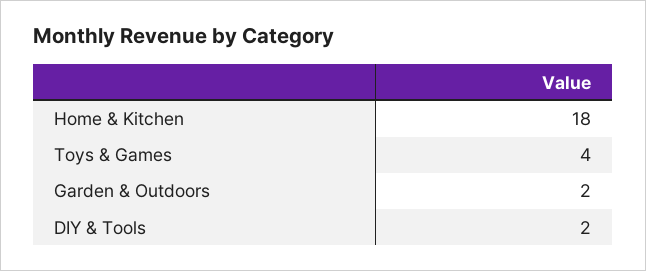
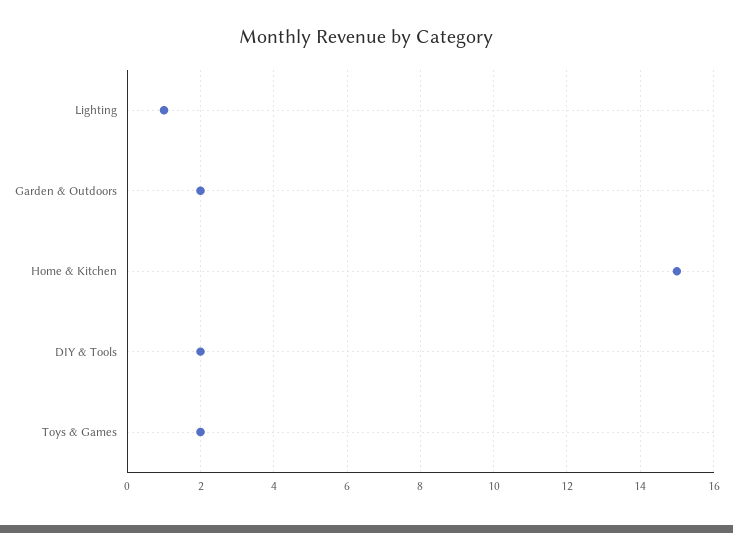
  {
-   "Home & Kitchen": 18,
+   "Home & Kitchen": 15,
-   "Toys & Games": 4,
+   "Toys & Games": 2,
    "Garden & Outdoors": 2,
-   "DIY & Tools": 2
+   "DIY & Tools": 2,
+   "Lighting": 1
  }

